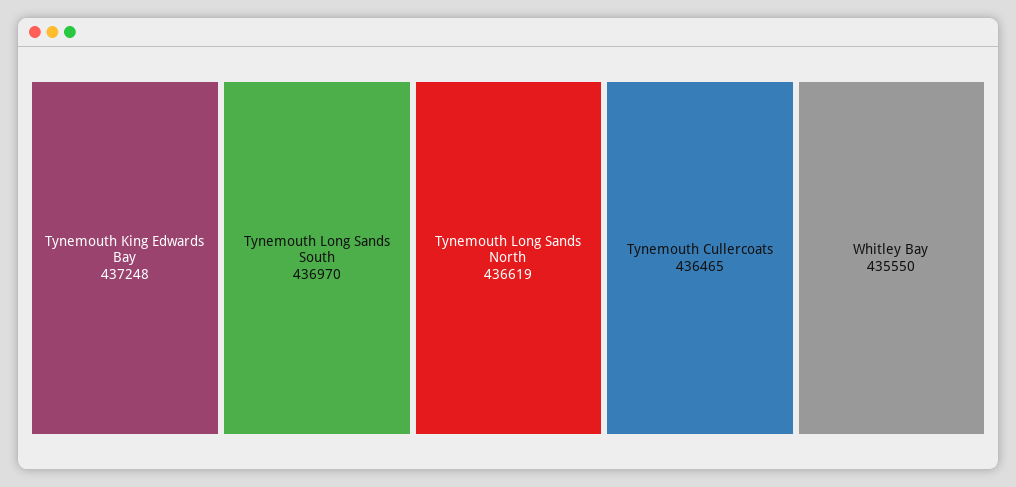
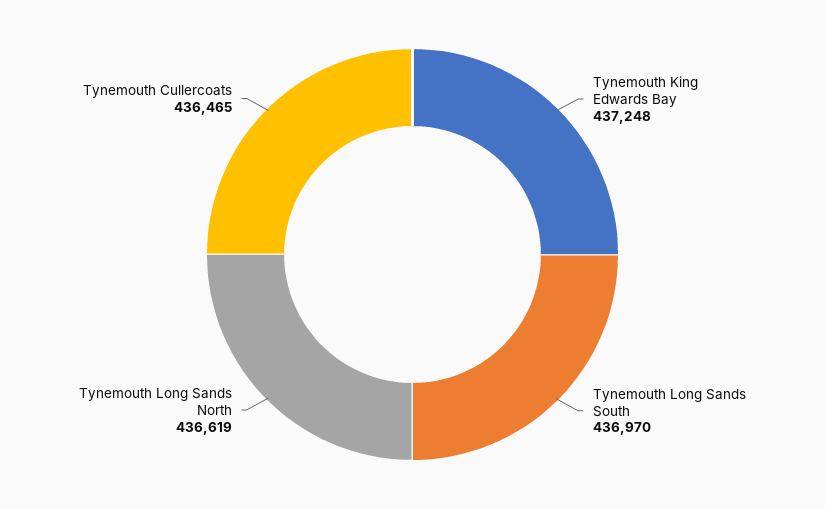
  {
    "Tynemouth King Edwards Bay": 437248,
    "Tynemouth Long Sands South": 436970,
    "Tynemouth Long Sands North": 436619,
-   "Tynemouth Cullercoats": 436465,
+   "Tynemouth Cullercoats": 436465
-   "Whitley Bay": 435550
  }

